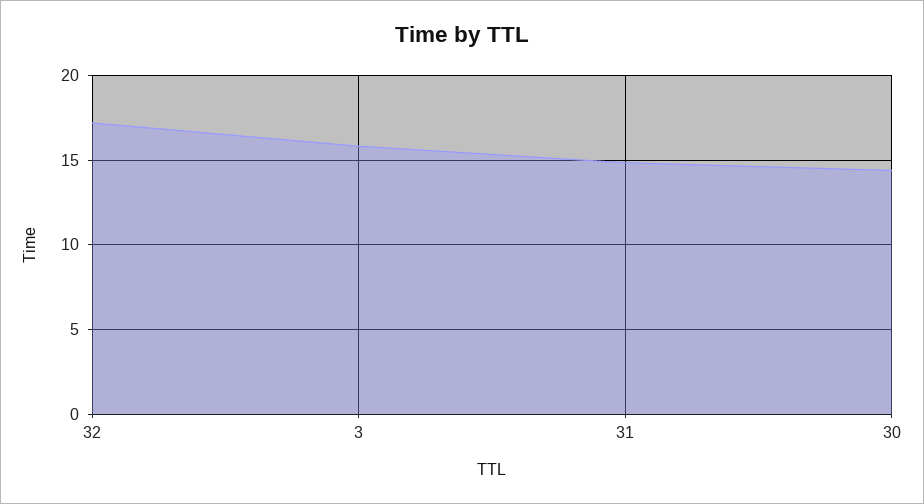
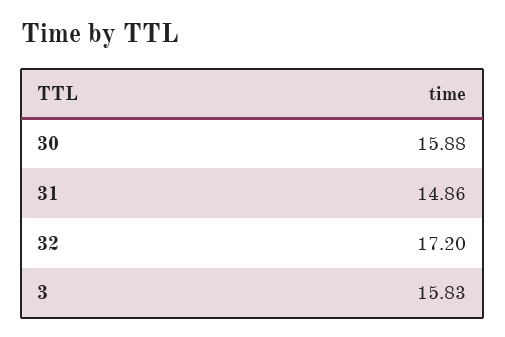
  {
    "32": 17.2,
    "3": 15.83,
    "31": 14.86,
-   "30": 14.5
+   "30": 15.88
  }

